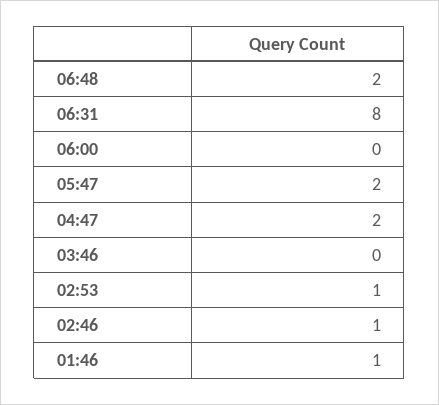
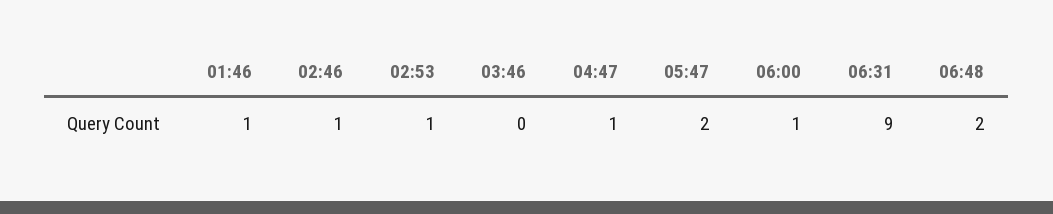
  {
    "06:48": 2,
-   "06:31": 8,
+   "06:31": 9,
-   "06:00": 0,
+   "06:00": 1,
    "05:47": 2,
-   "04:47": 2,
+   "04:47": 1,
    "03:46": 0,
    "02:53": 1,
    "02:46": 1,
    "01:46": 1
  }

